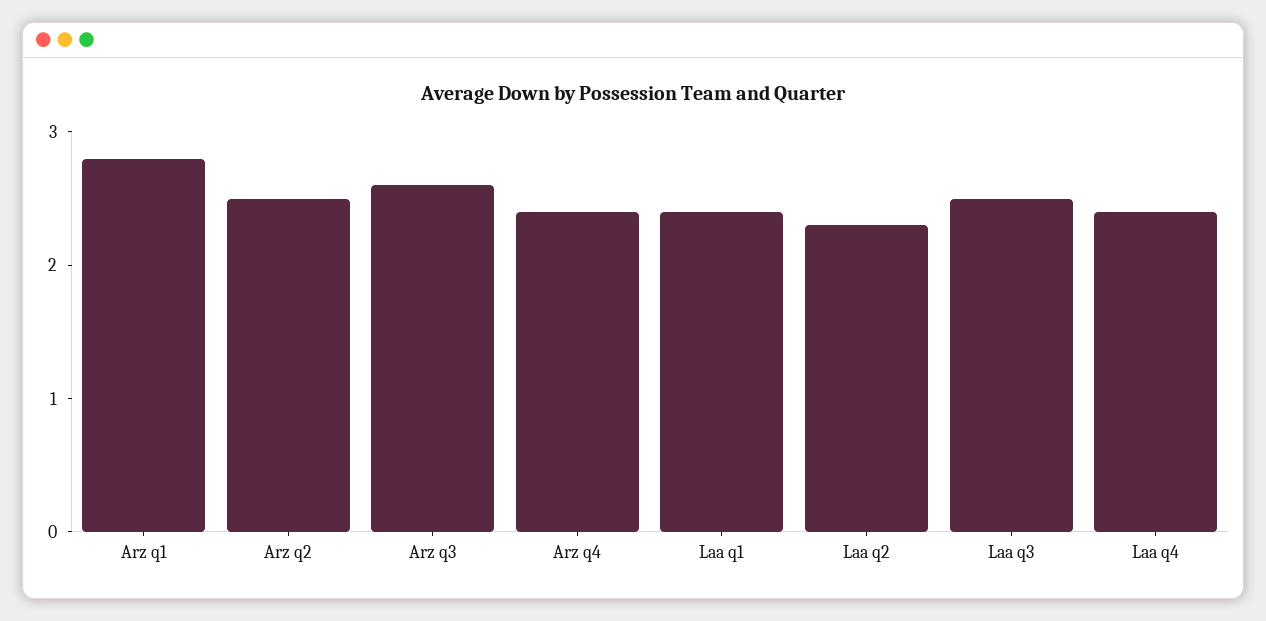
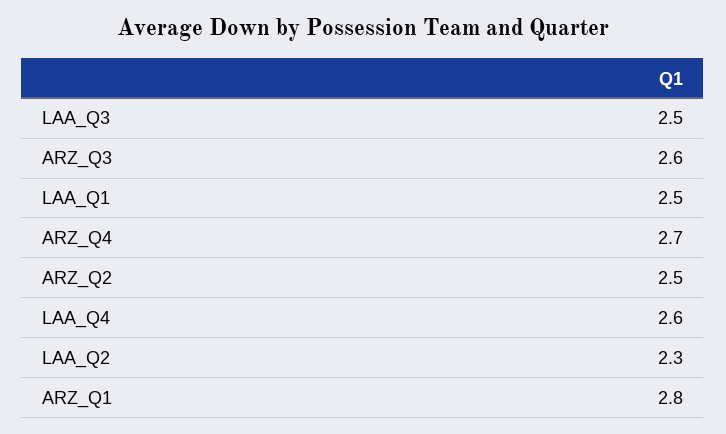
  {
    "Arz q1": 2.8,
    "Arz q2": 2.5,
    "Arz q3": 2.6,
-   "Arz q4": 2.4,
+   "Arz q4": 2.7,
-   "Laa q1": 2.4,
+   "Laa q1": 2.5,
    "Laa q2": 2.3,
    "Laa q3": 2.5,
-   "Laa q4": 2.4
+   "Laa q4": 2.6
  }

